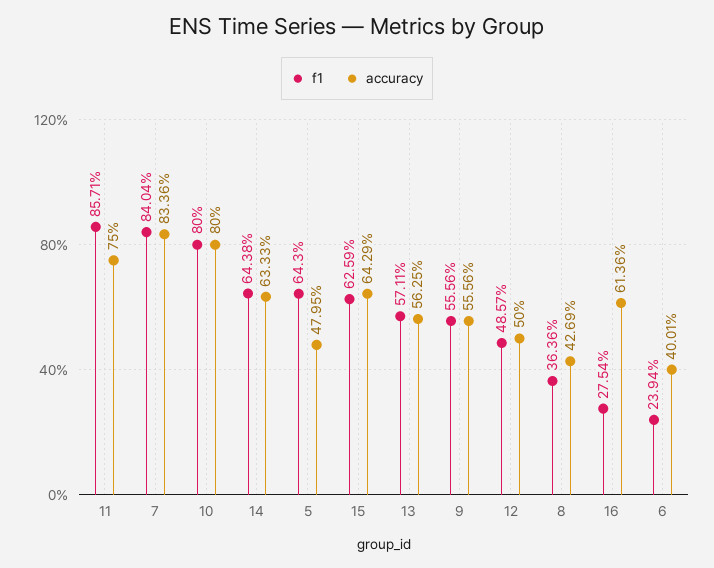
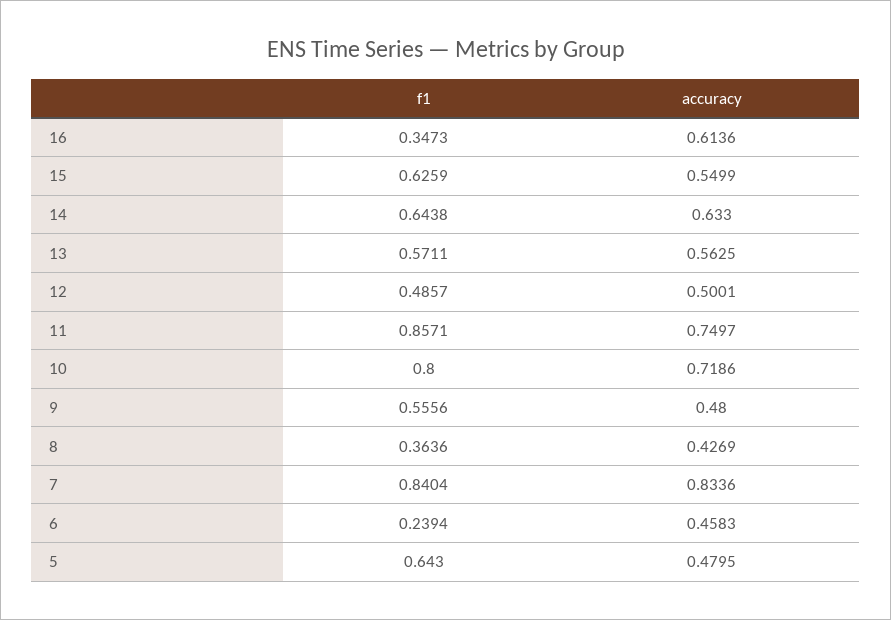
  {
    "f1": {
      "11": 0.8571,
      "7": 0.8404,
      "10": 0.8,
      "14": 0.6438,
      "5": 0.643,
      "15": 0.6259,
      "13": 0.5711,
      "9": 0.5556,
      "12": 0.4857,
      "8": 0.3636,
-     "16": 0.2754,
+     "16": 0.3473,
      "6": 0.2394
    },
    "accuracy": {
-     "11": 0.75,
+     "11": 0.7497,
      "7": 0.8336,
-     "10": 0.8,
+     "10": 0.7186,
-     "14": 0.6333,
+     "14": 0.633,
      "5": 0.4795,
-     "15": 0.6429,
+     "15": 0.5499,
      "13": 0.5625,
-     "9": 0.5556,
+     "9": 0.48,
-     "12": 0.5,
+     "12": 0.5001,
      "8": 0.4269,
      "16": 0.6136,
-     "6": 0.4001
+     "6": 0.4583
    }
  }

